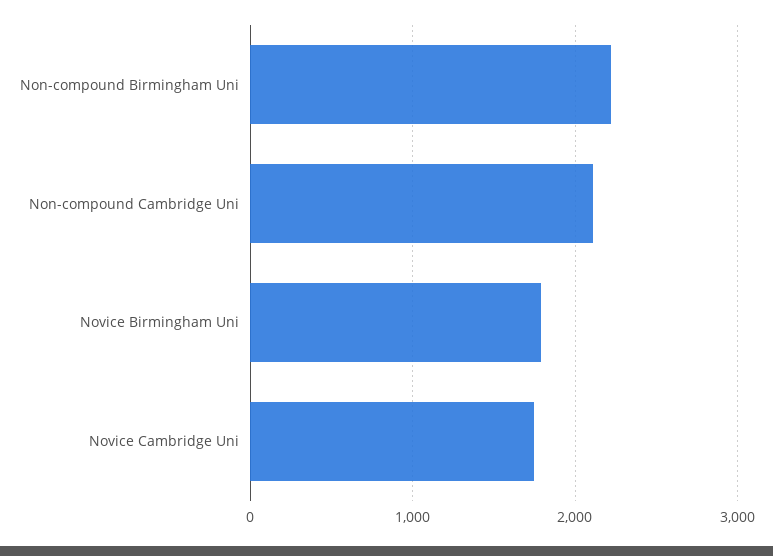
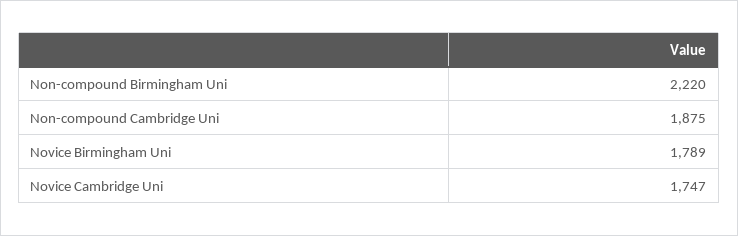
  {
    "Non-compound Birmingham Uni": 2220,
-   "Non-compound Cambridge Uni": 2100,
+   "Non-compound Cambridge Uni": 1875,
    "Novice Birmingham Uni": 1789,
    "Novice Cambridge Uni": 1747
  }

